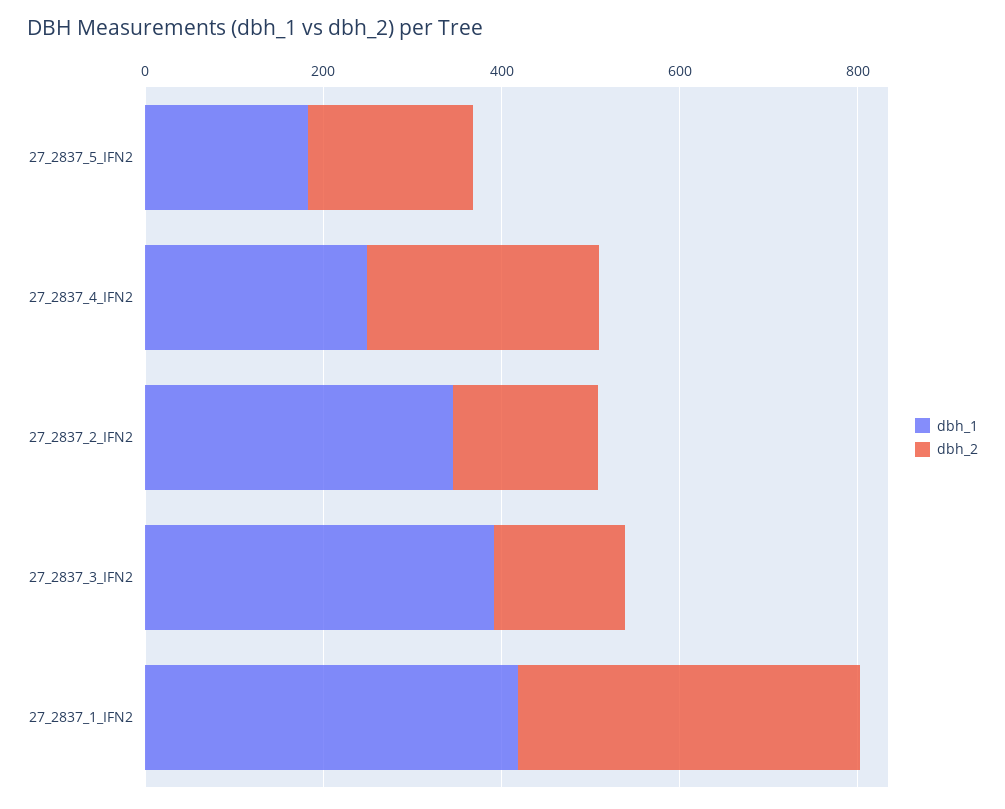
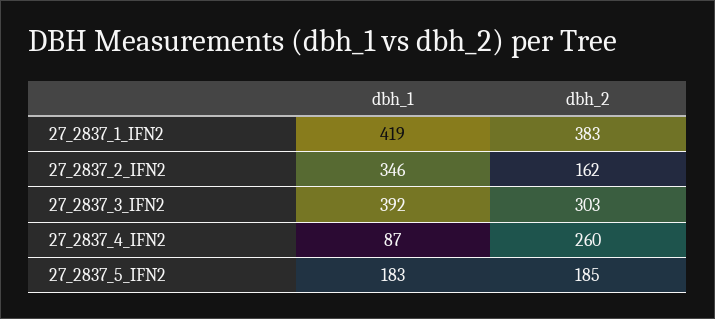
  {
    "dbh_1": {
      "27_2837_5_IFN2": 183,
-     "27_2837_4_IFN2": 250,
+     "27_2837_4_IFN2": 87,
      "27_2837_2_IFN2": 346,
      "27_2837_3_IFN2": 392,
      "27_2837_1_IFN2": 419
    },
    "dbh_2": {
      "27_2837_5_IFN2": 185,
      "27_2837_4_IFN2": 260,
      "27_2837_2_IFN2": 162,
-     "27_2837_3_IFN2": 150,
+     "27_2837_3_IFN2": 303,
      "27_2837_1_IFN2": 383
    }
  }

